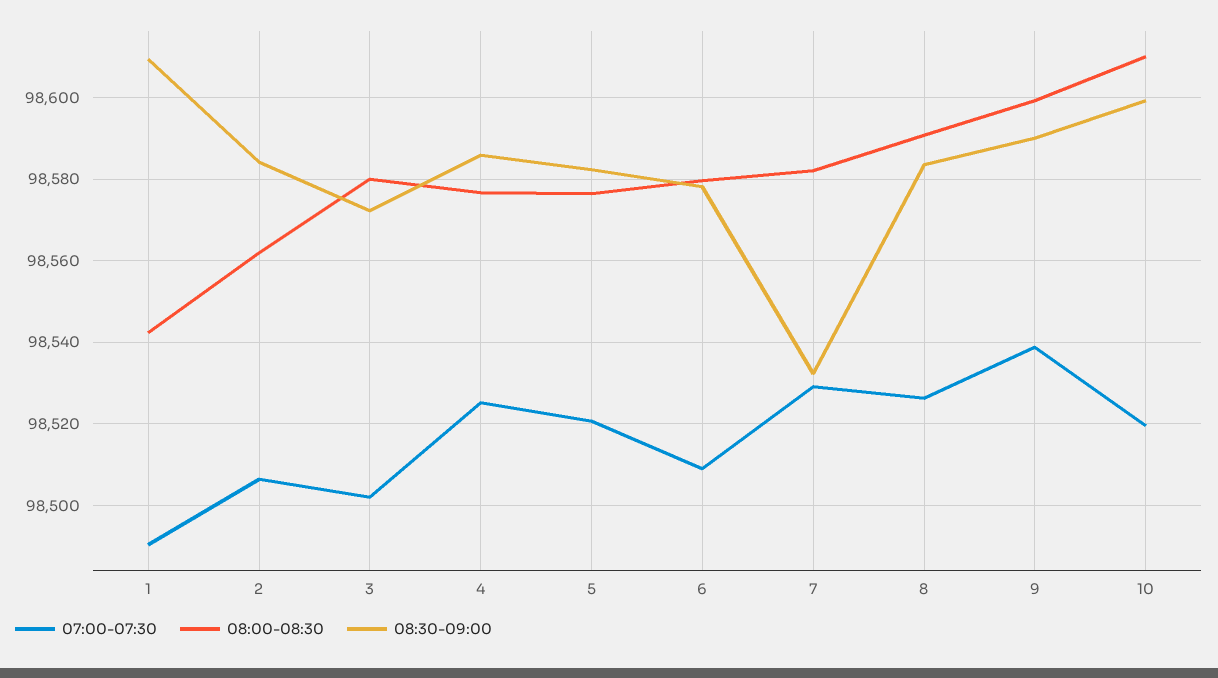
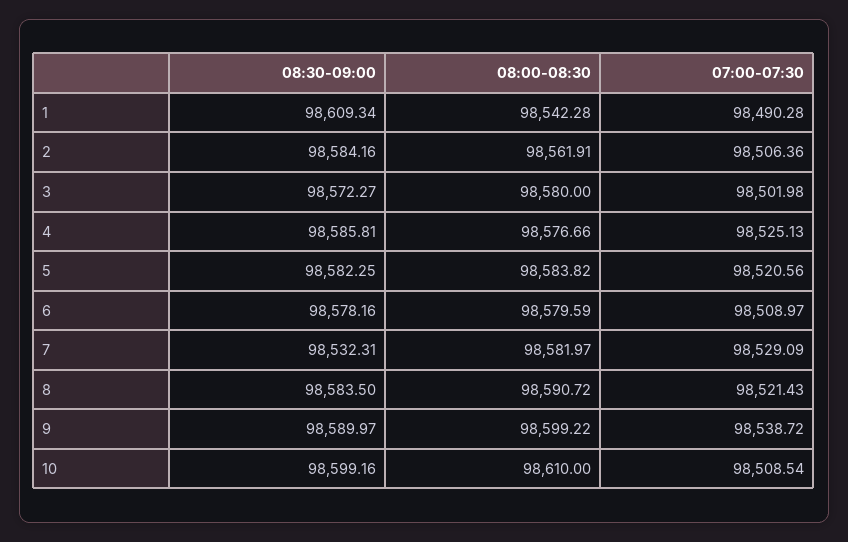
  {
    "07:00-07:30": {
      "1": 98490.28,
      "2": 98506.36,
      "3": 98501.98,
      "4": 98525.13,
      "5": 98520.56,
      "6": 98508.97,
      "7": 98529.09,
-     "8": 98526,
+     "8": 98521.43,
      "9": 98538.72,
-     "10": 98520
+     "10": 98508.54
    },
    "08:00-08:30": {
      "1": 98542.28,
      "2": 98561.91,
      "3": 98580,
      "4": 98576.66,
-     "5": 98576,
+     "5": 98583.82,
      "6": 98579.59,
      "7": 98581.97,
      "8": 98590.72,
      "9": 98599.22,
      "10": 98610
    },
    "08:30-09:00": {
      "1": 98609.34,
      "2": 98584.16,
      "3": 98572.27,
      "4": 98585.81,
      "5": 98582.25,
      "6": 98578.16,
      "7": 98532.31,
      "8": 98583.5,
      "9": 98589.97,
      "10": 98599.16
    }
  }

